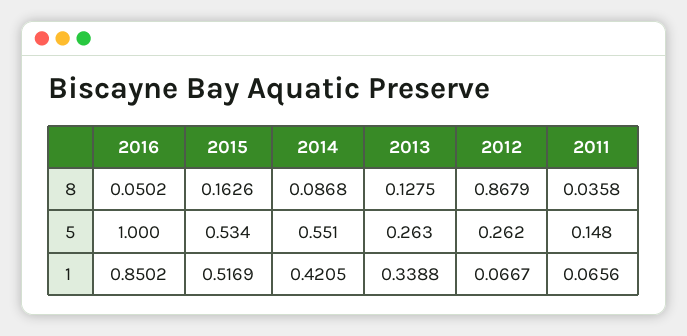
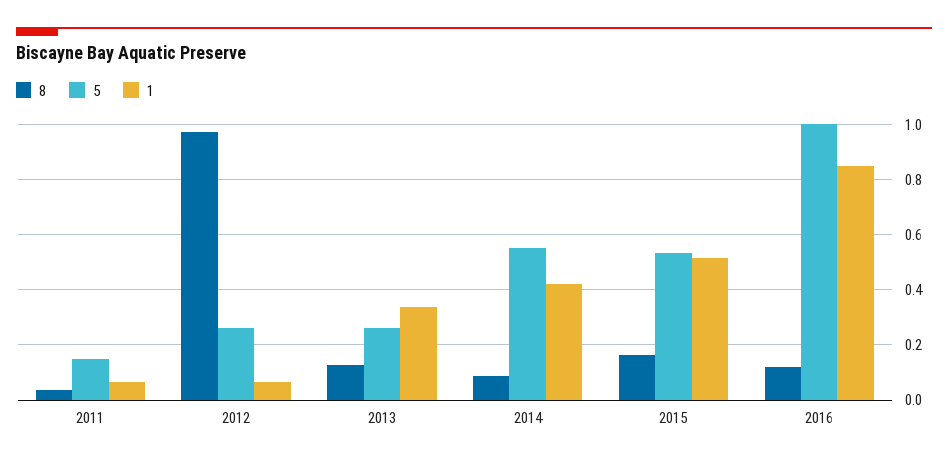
  {
    "8": {
-     "2016": 0.0502,
+     "2016": 0.125,
      "2015": 0.1626,
      "2014": 0.0868,
      "2013": 0.1275,
-     "2012": 0.8679,
+     "2012": 0.975,
      "2011": 0.0358
    },
    "5": {
      "2016": 1,
      "2015": 0.534,
      "2014": 0.551,
      "2013": 0.263,
      "2012": 0.262,
      "2011": 0.148
    },
    "1": {
      "2016": 0.8502,
      "2015": 0.5169,
      "2014": 0.4205,
      "2013": 0.3388,
      "2012": 0.0667,
      "2011": 0.0656
    }
  }

